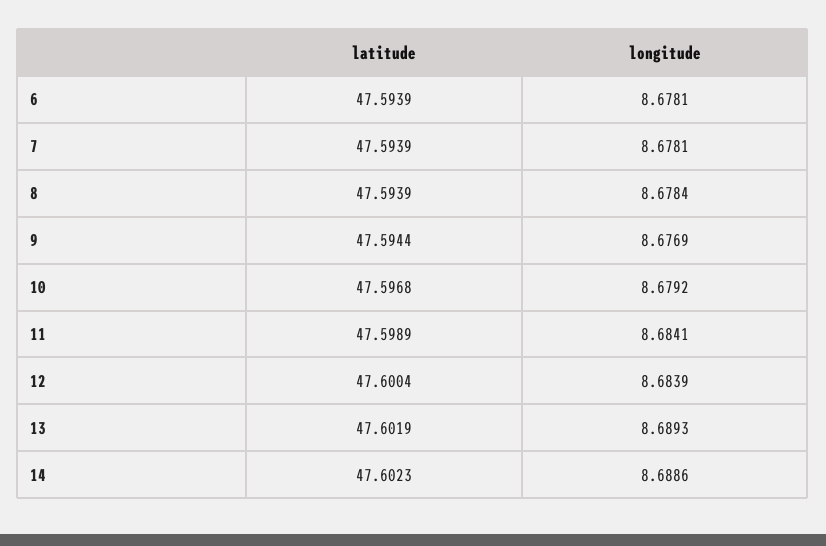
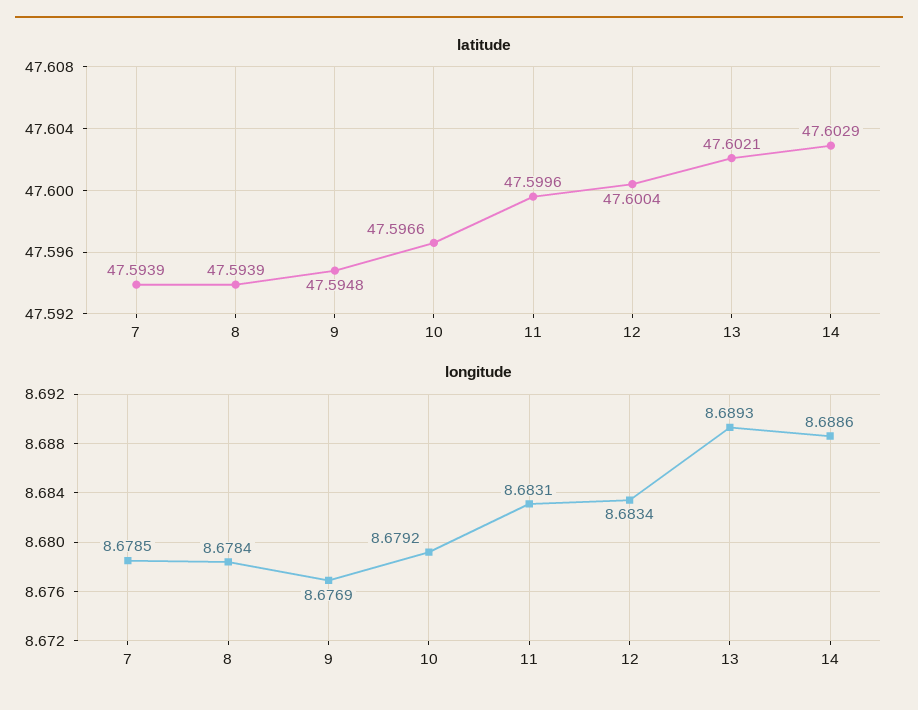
  {
    "latitude": {
-     "6": 47.5939,
      "7": 47.5939,
      "8": 47.5939,
-     "9": 47.5944,
+     "9": 47.5948,
-     "10": 47.5968,
+     "10": 47.5966,
-     "11": 47.5989,
+     "11": 47.5996,
      "12": 47.6004,
-     "13": 47.6019,
+     "13": 47.6021,
-     "14": 47.6023
+     "14": 47.6029
    },
    "longitude": {
-     "6": 8.6781,
-     "7": 8.6781,
+     "7": 8.6785,
      "8": 8.6784,
      "9": 8.6769,
      "10": 8.6792,
-     "11": 8.6841,
+     "11": 8.6831,
-     "12": 8.6839,
+     "12": 8.6834,
      "13": 8.6893,
      "14": 8.6886
    }
  }

